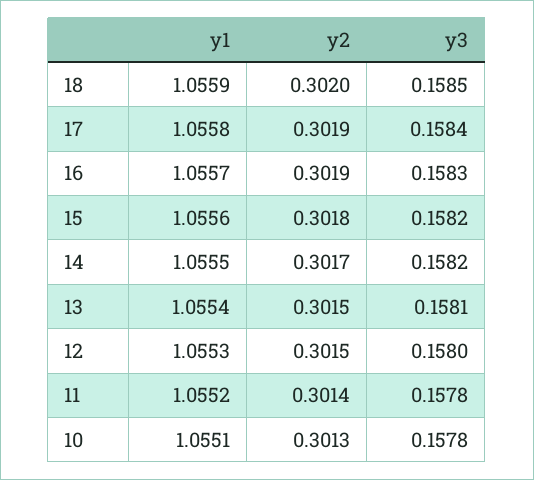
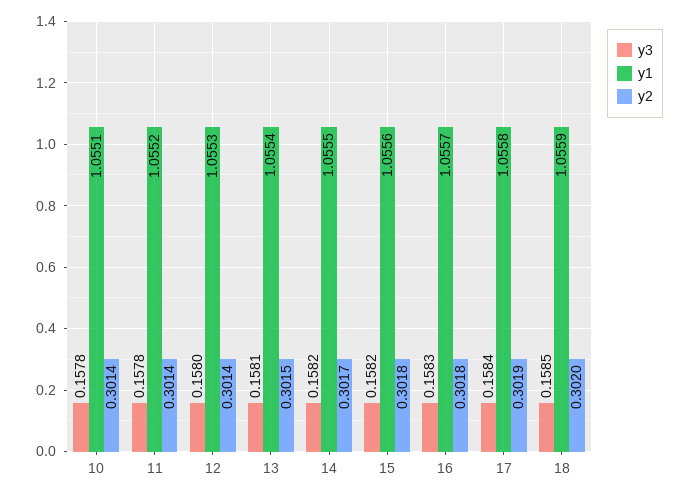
  {
    "y1": {
      "18": 1.0559,
      "17": 1.0558,
      "16": 1.0557,
      "15": 1.0556,
      "14": 1.0555,
      "13": 1.0554,
      "12": 1.0553,
      "11": 1.0552,
      "10": 1.0551
    },
    "y2": {
      "18": 0.302,
      "17": 0.3019,
-     "16": 0.3019,
+     "16": 0.3018,
      "15": 0.3018,
      "14": 0.3017,
      "13": 0.3015,
-     "12": 0.3015,
+     "12": 0.3014,
      "11": 0.3014,
-     "10": 0.3013
+     "10": 0.3014
    },
    "y3": {
      "18": 0.1585,
      "17": 0.1584,
      "16": 0.1583,
      "15": 0.1582,
      "14": 0.1582,
      "13": 0.1581,
      "12": 0.158,
      "11": 0.1578,
      "10": 0.1578
    }
  }

